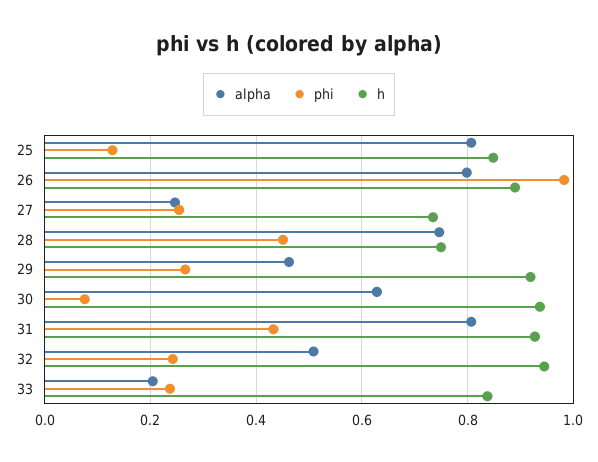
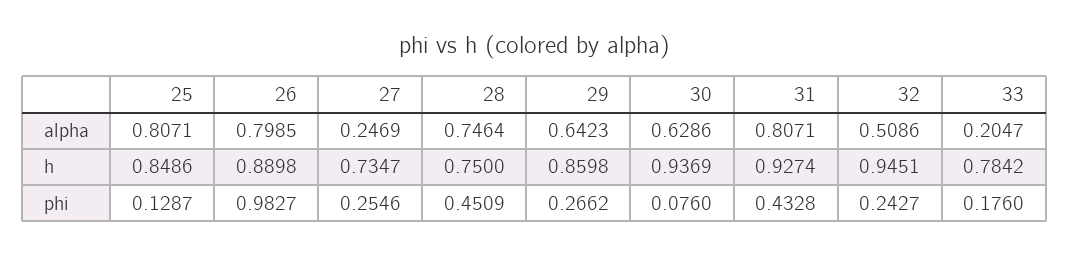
  {
    "alpha": {
      "25": 0.8071,
      "26": 0.7985,
      "27": 0.2469,
      "28": 0.7464,
-     "29": 0.46,
+     "29": 0.6423,
      "30": 0.6286,
      "31": 0.8071,
      "32": 0.5086,
      "33": 0.2047
    },
    "phi": {
      "25": 0.1287,
      "26": 0.9827,
      "27": 0.2546,
      "28": 0.4509,
      "29": 0.2662,
      "30": 0.076,
      "31": 0.4328,
      "32": 0.2427,
-     "33": 0.24
+     "33": 0.176
    },
    "h": {
      "25": 0.8486,
      "26": 0.8898,
      "27": 0.7347,
      "28": 0.75,
-     "29": 0.92,
+     "29": 0.8598,
      "30": 0.9369,
      "31": 0.9274,
      "32": 0.9451,
-     "33": 0.84
+     "33": 0.7842
    }
  }

